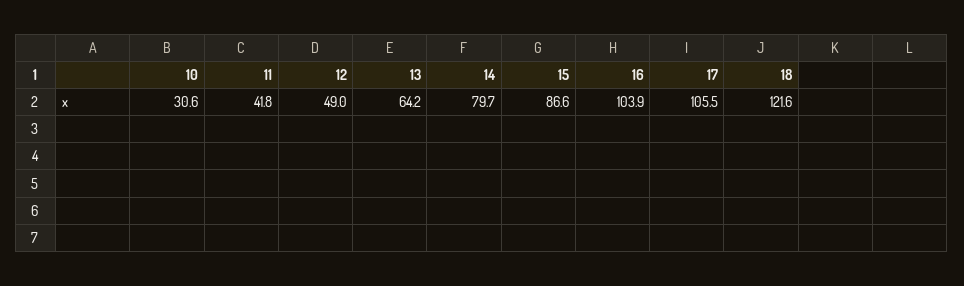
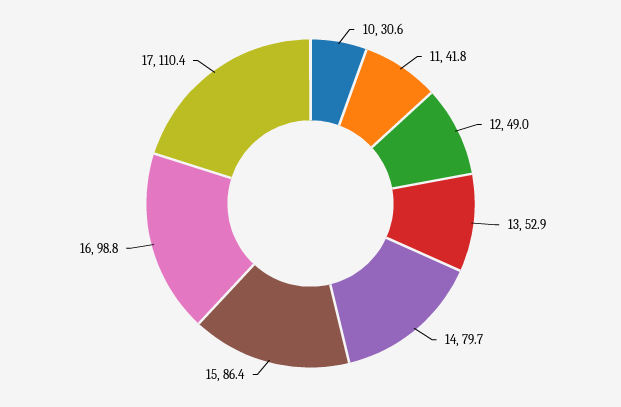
  {
    "10": 30.6,
    "11": 41.8,
    "12": 49,
-   "13": 64.2,
+   "13": 52.9,
    "14": 79.7,
-   "15": 86.6,
+   "15": 86.4,
-   "16": 103.9,
+   "16": 98.8,
-   "17": 105.5,
+   "17": 110.4
-   "18": 121.6
  }

